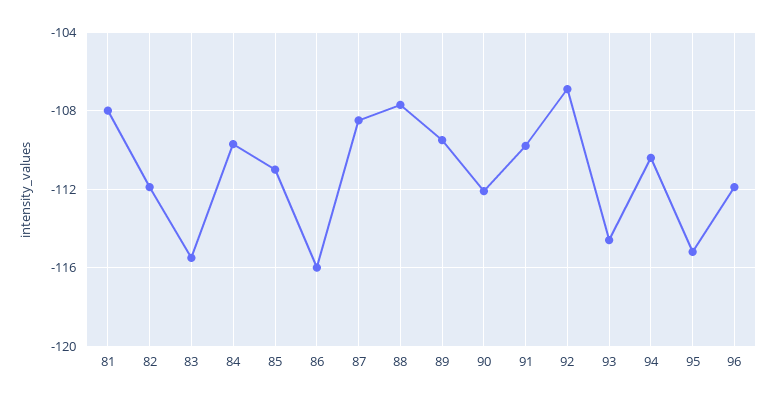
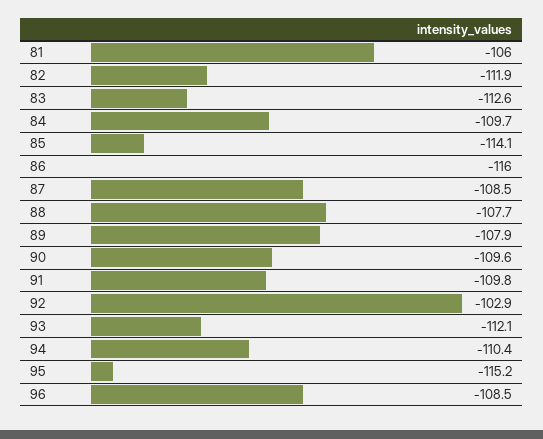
  {
-   "81": -108,
+   "81": -106,
    "82": -111.9,
-   "83": -115.5,
+   "83": -112.6,
    "84": -109.7,
-   "85": -111,
+   "85": -114.1,
    "86": -116,
    "87": -108.5,
    "88": -107.7,
-   "89": -109.5,
+   "89": -107.9,
-   "90": -112,
+   "90": -109.6,
    "91": -109.8,
-   "92": -107,
+   "92": -102.9,
-   "93": -114.5,
+   "93": -112.1,
    "94": -110.4,
    "95": -115.2,
-   "96": -112
+   "96": -108.5
  }

